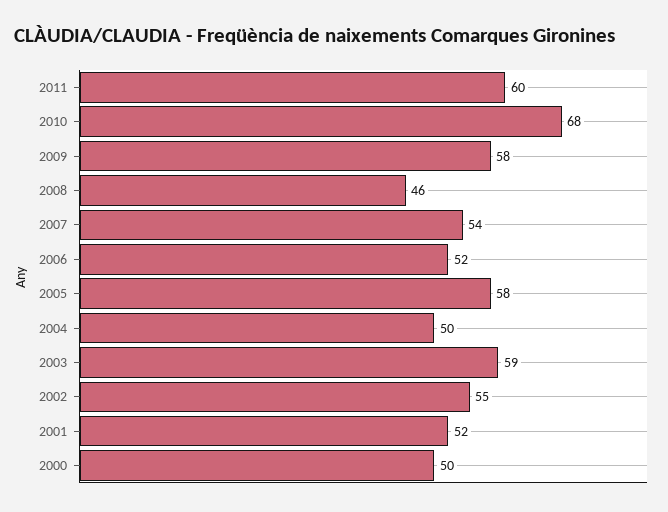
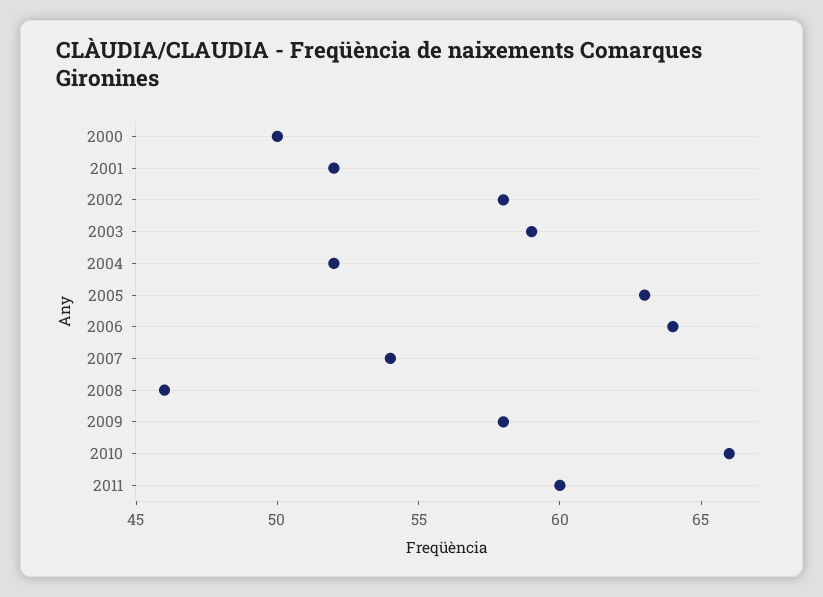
  {
    "2011": 60,
-   "2010": 68,
+   "2010": 66,
    "2009": 58,
    "2008": 46,
    "2007": 54,
-   "2006": 52,
+   "2006": 64,
-   "2005": 58,
+   "2005": 63,
-   "2004": 50,
+   "2004": 52,
    "2003": 59,
-   "2002": 55,
+   "2002": 58,
    "2001": 52,
    "2000": 50
  }

